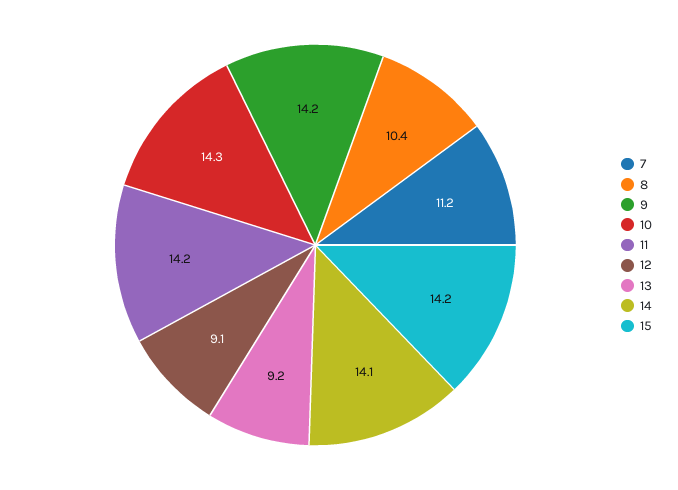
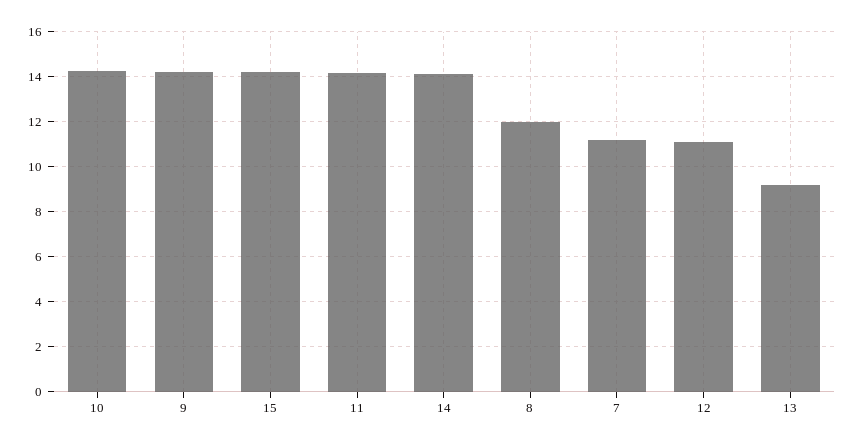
  {
    "7": 11.2,
-   "8": 10.4,
+   "8": 12,
    "9": 14.2,
    "10": 14.3,
    "11": 14.2,
-   "12": 9.1,
+   "12": 11,
    "13": 9.2,
    "14": 14.1,
    "15": 14.2
  }

